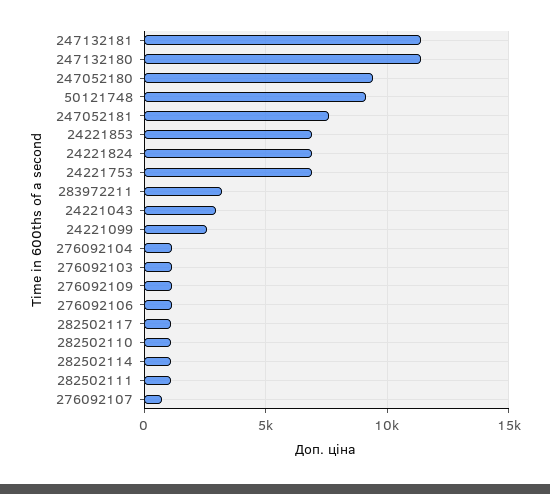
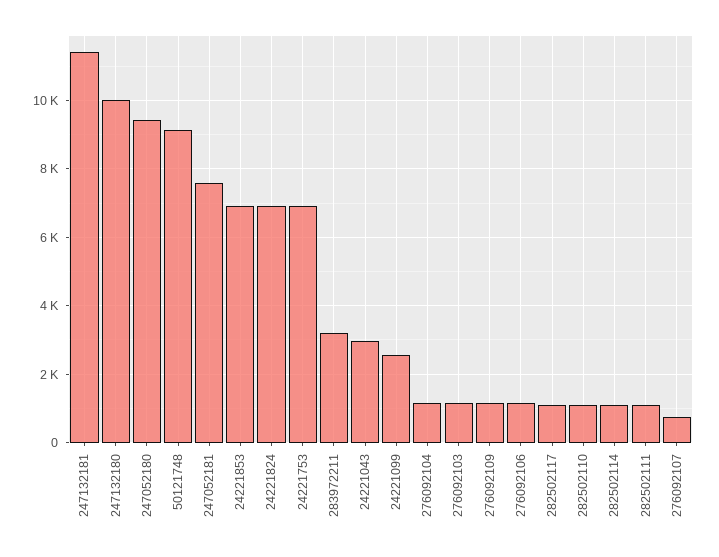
  {
    "247132181": 11400,
-   "247132180": 11500,
+   "247132180": 10000,
    "247052180": 9400,
    "50121748": 9200,
    "247052181": 7600,
    "24221853": 7000,
    "24221824": 7000,
    "24221753": 7000,
    "283972211": 3200,
    "24221043": 3000,
    "24221099": 2600,
    "276092104": 1200,
    "276092103": 1200,
    "276092109": 1200,
    "276092106": 1200,
    "282502117": 1200,
    "282502110": 1200,
    "282502114": 1200,
    "282502111": 1200,
    "276092107": 800
  }

